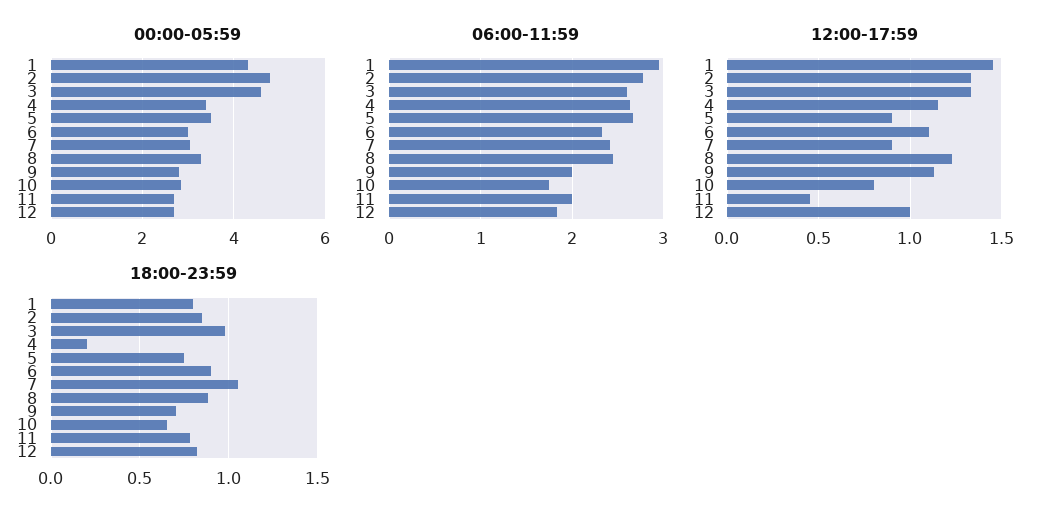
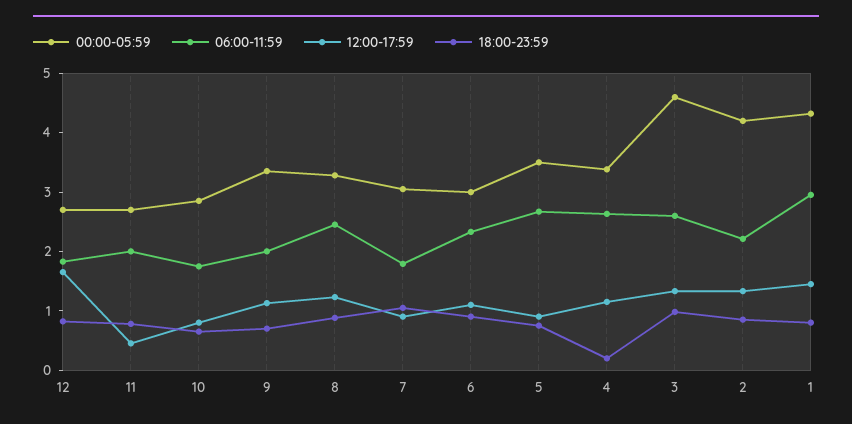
  {
    "00:00-05:59": {
      "1": 4.4,
-     "2": 4.8,
+     "2": 4.2,
      "3": 4.6,
      "4": 3.4,
      "5": 3.6,
      "6": 3,
      "7": 3,
      "8": 3.2,
-     "9": 2.8,
+     "9": 3.4,
      "10": 2.8,
      "11": 2.8,
      "12": 2.8
    },
    "06:00-11:59": {
      "1": 3,
-     "2": 2.8,
+     "2": 2.2,
      "3": 2.6,
      "4": 2.6,
      "5": 2.7,
      "6": 2.3,
-     "7": 2.4,
+     "7": 1.8,
      "8": 2.5,
      "9": 2,
      "10": 1.8,
      "11": 2,
      "12": 1.8
    },
    "12:00-17:59": {
      "1": 1.45,
      "2": 1.35,
      "3": 1.35,
      "4": 1.15,
      "5": 0.9,
      "6": 1.1,
      "7": 0.9,
      "8": 1.25,
      "9": 1.15,
      "10": 0.8,
      "11": 0.45,
-     "12": 1
+     "12": 1.6
    },
    "18:00-23:59": {
      "1": 0.8,
      "2": 0.85,
      "3": 1,
      "4": 0.2,
      "5": 0.75,
      "6": 0.9,
      "7": 1.05,
      "8": 0.9,
      "9": 0.7,
      "10": 0.65,
      "11": 0.8,
      "12": 0.8
    }
  }

